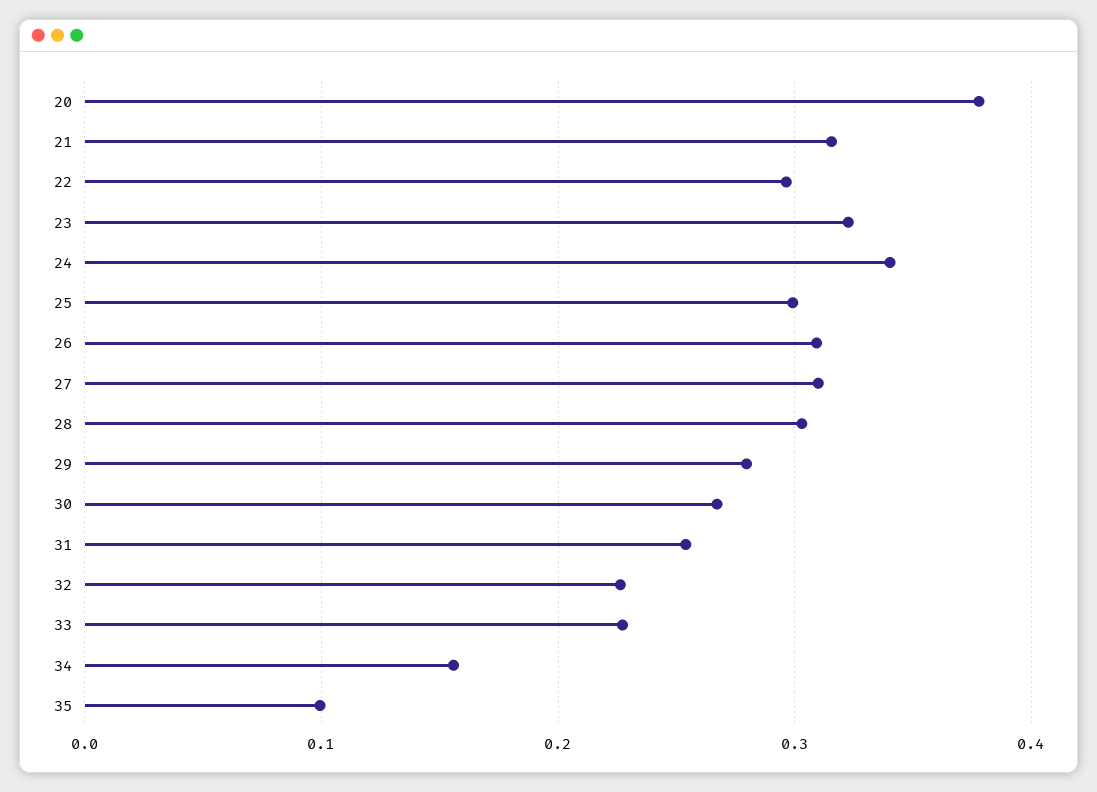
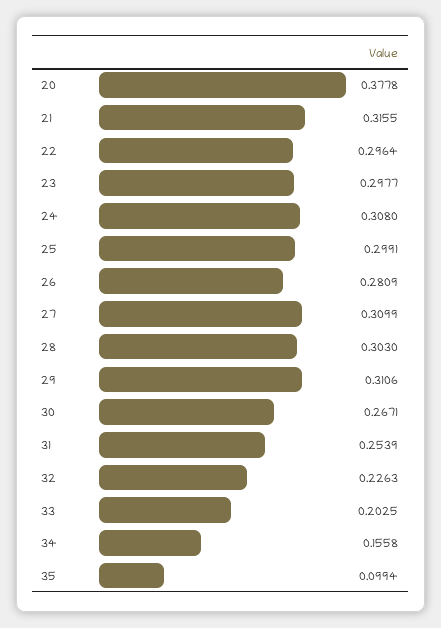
  {
    "20": 0.3778,
    "21": 0.3155,
    "22": 0.2964,
-   "23": 0.32,
+   "23": 0.2977,
-   "24": 0.34,
+   "24": 0.308,
    "25": 0.2991,
-   "26": 0.31,
+   "26": 0.2809,
    "27": 0.3099,
    "28": 0.303,
-   "29": 0.28,
+   "29": 0.3106,
    "30": 0.2671,
    "31": 0.2539,
    "32": 0.2263,
-   "33": 0.23,
+   "33": 0.2025,
    "34": 0.1558,
    "35": 0.0994
  }

